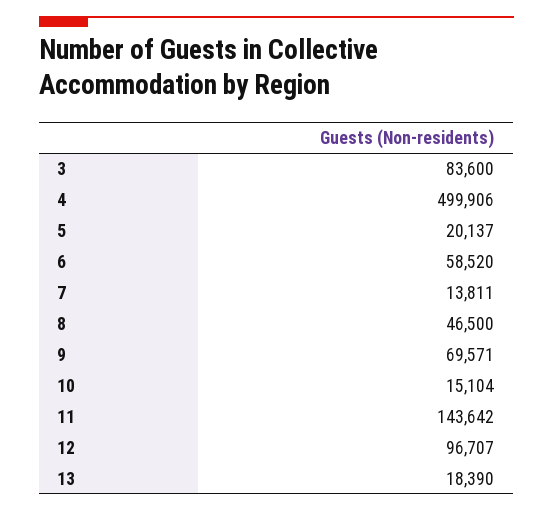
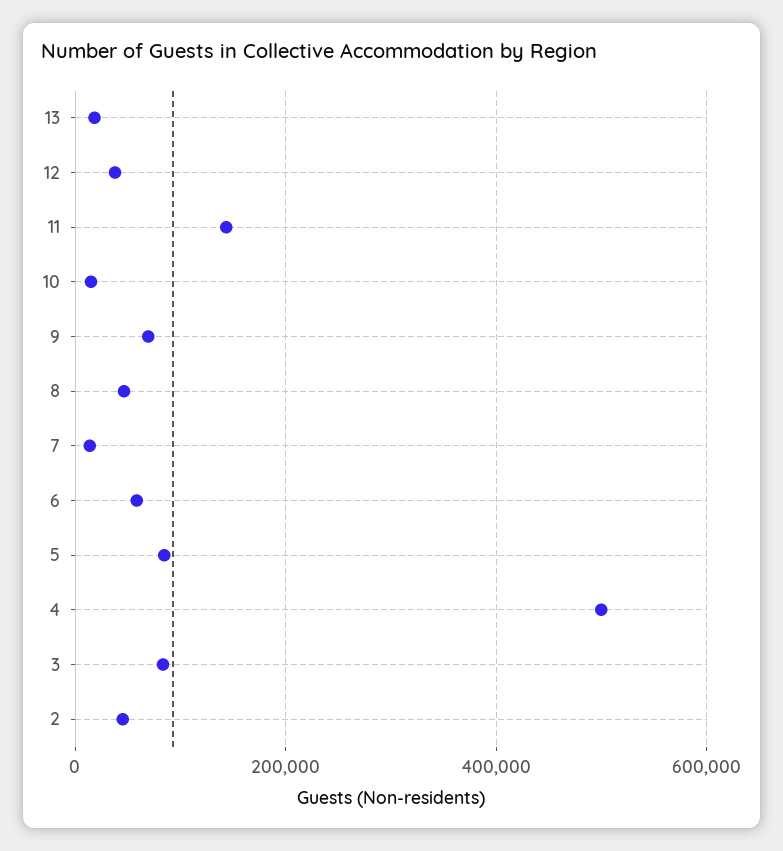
  {
    "3": 83600,
    "4": 499906,
-   "5": 20137,
+   "5": 80000,
    "6": 58520,
    "7": 13811,
    "8": 46500,
    "9": 69571,
    "10": 15104,
    "11": 143642,
-   "12": 96707,
+   "12": 40000,
-   "13": 18390
+   "13": 18390,
+   "2": 40000
  }

